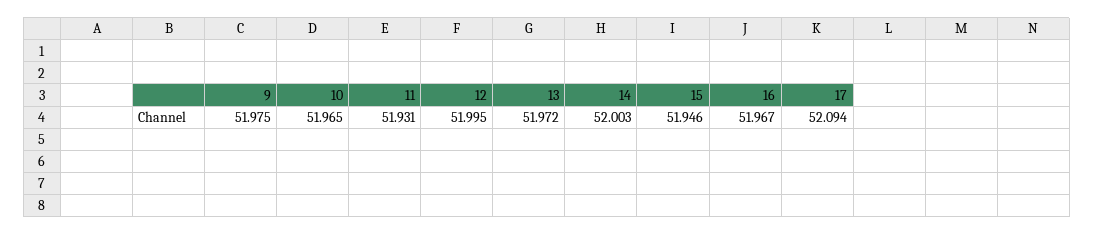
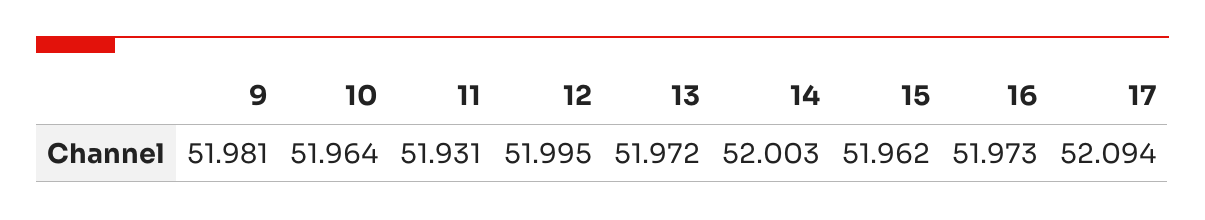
  {
-   "9": 51.975,
+   "9": 51.981,
-   "10": 51.965,
+   "10": 51.964,
    "11": 51.931,
    "12": 51.995,
    "13": 51.972,
    "14": 52.003,
-   "15": 51.946,
+   "15": 51.962,
-   "16": 51.967,
+   "16": 51.973,
    "17": 52.094
  }

